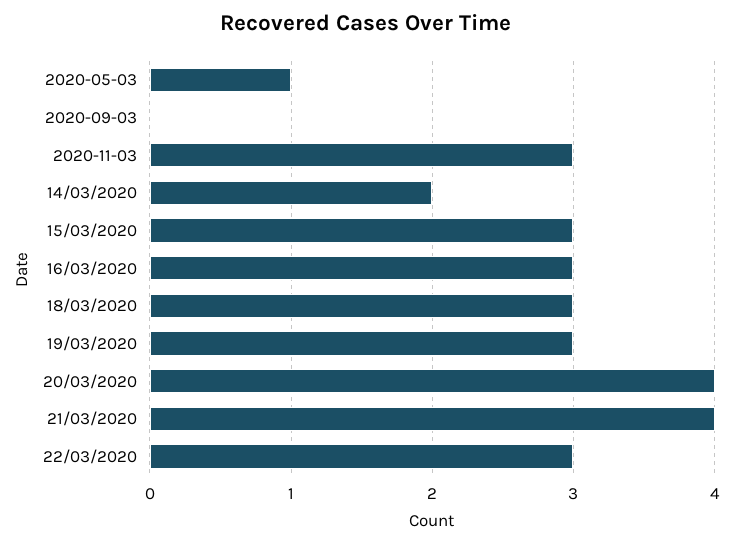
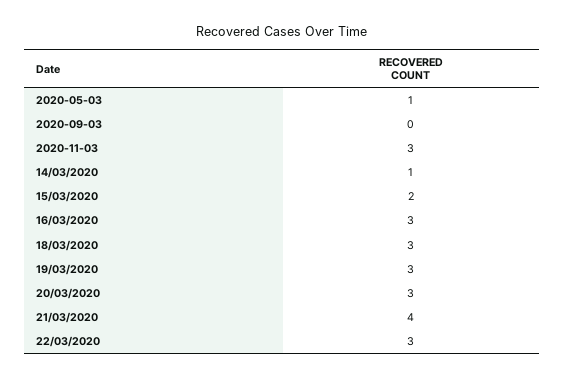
  {
    "2020-05-03": 1,
    "2020-09-03": 0,
    "2020-11-03": 3,
-   "14/03/2020": 2,
+   "14/03/2020": 1,
-   "15/03/2020": 3,
+   "15/03/2020": 2,
    "16/03/2020": 3,
    "18/03/2020": 3,
    "19/03/2020": 3,
-   "20/03/2020": 4,
+   "20/03/2020": 3,
    "21/03/2020": 4,
    "22/03/2020": 3
  }

